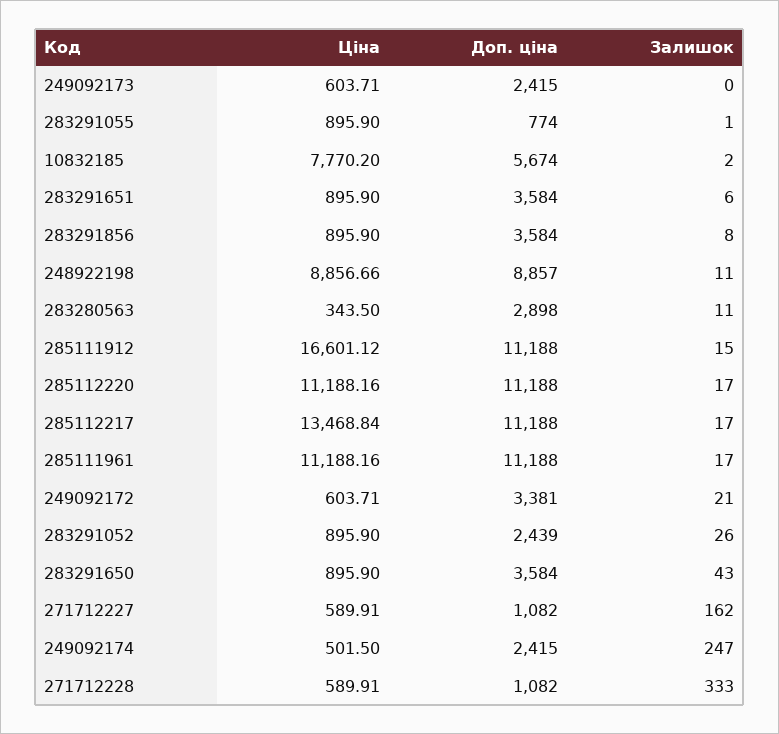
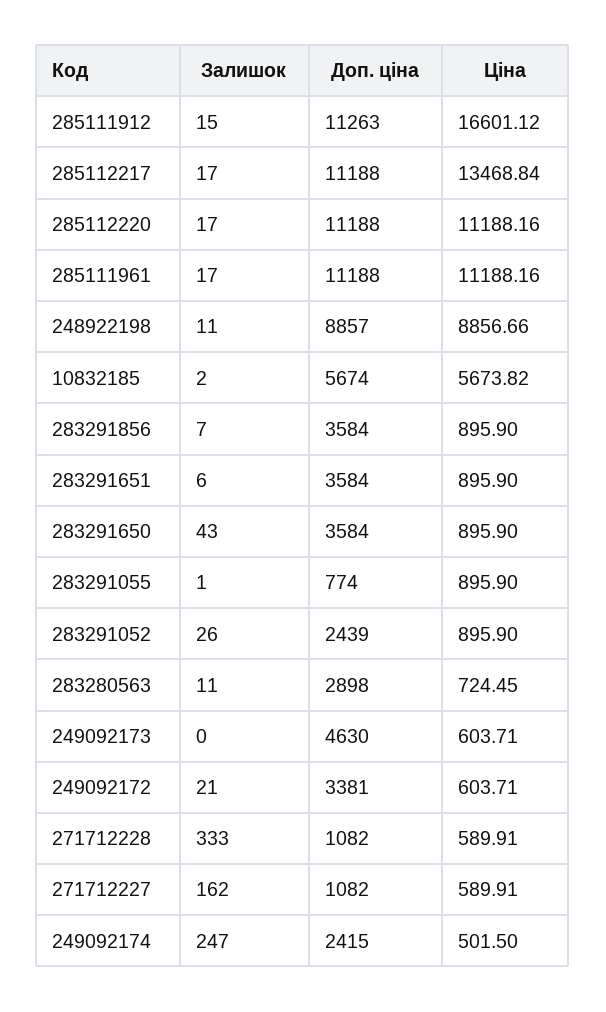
  {
    "Ціна": {
      "249092173": 603.71,
      "283291055": 895.9,
-     "10832185": 7770.2,
+     "10832185": 5673.82,
      "283291651": 895.9,
      "283291856": 895.9,
      "248922198": 8856.66,
-     "283280563": 343.5,
+     "283280563": 724.45,
      "285111912": 16601.12,
      "285112220": 11188.16,
      "285112217": 13468.84,
      "285111961": 11188.16,
      "249092172": 603.71,
      "283291052": 895.9,
      "283291650": 895.9,
      "271712227": 589.91,
      "249092174": 501.5,
      "271712228": 589.91
    },
    "Доп. ціна": {
-     "249092173": 2415,
+     "249092173": 4630,
      "283291055": 774,
      "10832185": 5674,
      "283291651": 3584,
      "283291856": 3584,
      "248922198": 8857,
      "283280563": 2898,
-     "285111912": 11188,
+     "285111912": 11263,
      "285112220": 11188,
      "285112217": 11188,
      "285111961": 11188,
      "249092172": 3381,
      "283291052": 2439,
      "283291650": 3584,
      "271712227": 1082,
      "249092174": 2415,
      "271712228": 1082
    },
    "Залишок": {
      "249092173": 0,
      "283291055": 1,
      "10832185": 2,
      "283291651": 6,
-     "283291856": 8,
+     "283291856": 7,
      "248922198": 11,
      "283280563": 11,
      "285111912": 15,
      "285112220": 17,
      "285112217": 17,
      "285111961": 17,
      "249092172": 21,
      "283291052": 26,
      "283291650": 43,
      "271712227": 162,
      "249092174": 247,
      "271712228": 333
    }
  }

